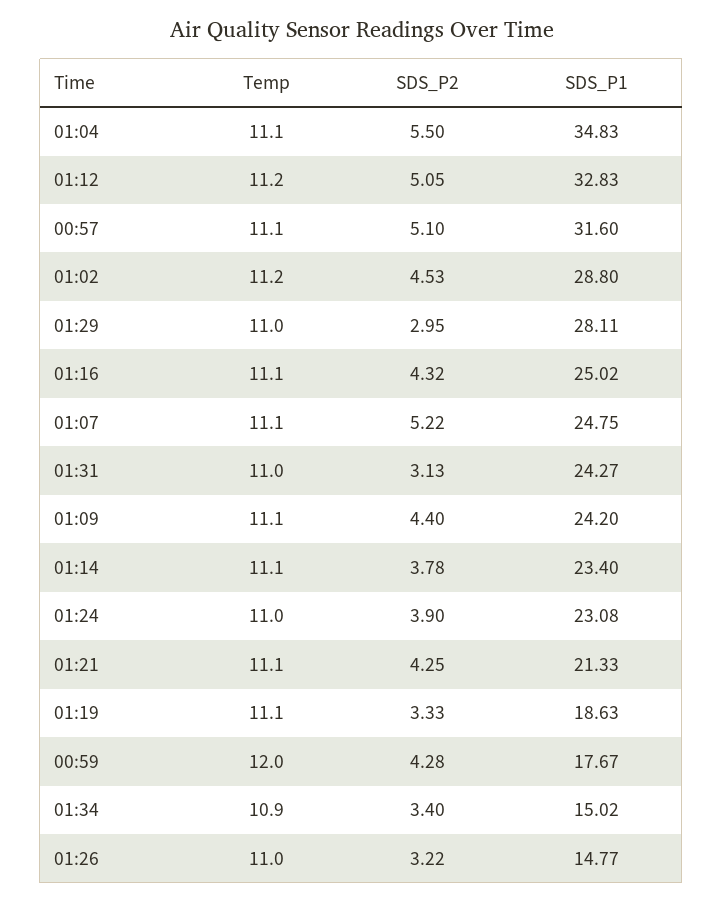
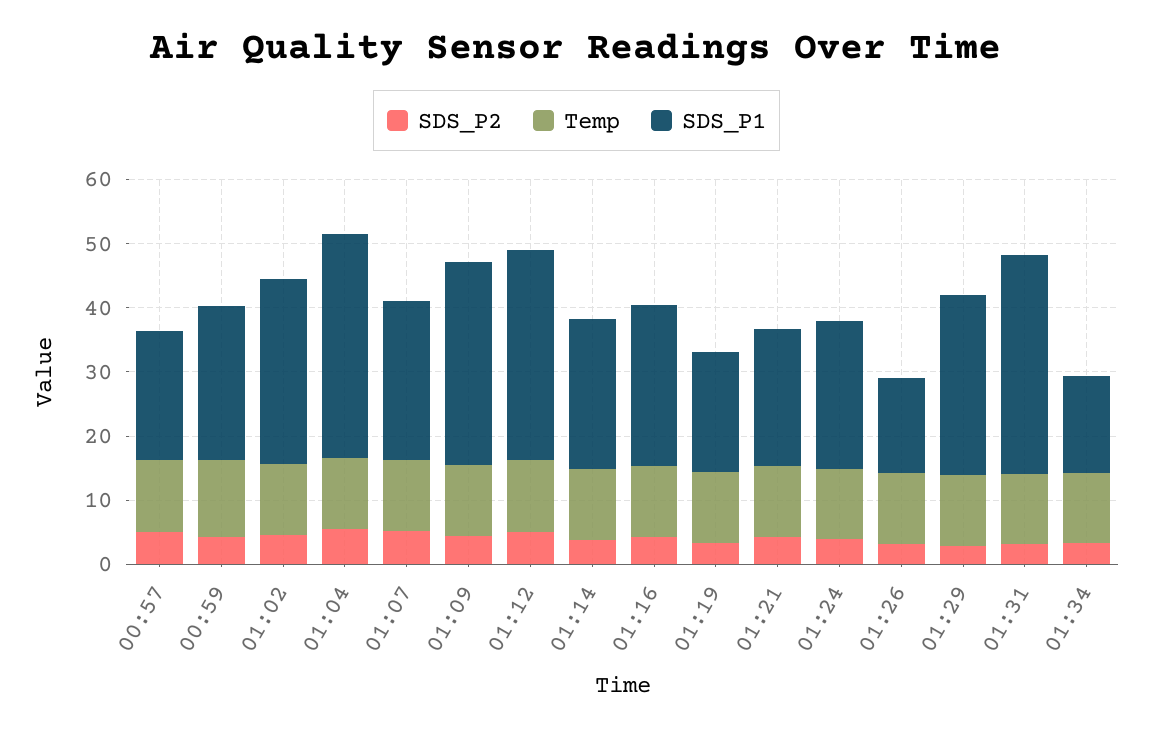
  {
    "Temp": {
      "01:04": 11.1,
      "01:12": 11.2,
      "00:57": 11.1,
      "01:02": 11.2,
      "01:29": 11,
      "01:16": 11.1,
      "01:07": 11.1,
      "01:31": 11,
      "01:09": 11.1,
      "01:14": 11.1,
      "01:24": 11,
      "01:21": 11.1,
      "01:19": 11.1,
      "00:59": 12,
      "01:34": 10.9,
      "01:26": 11
    },
    "SDS_P2": {
      "01:04": 5.5,
      "01:12": 5.05,
      "00:57": 5.1,
      "01:02": 4.53,
      "01:29": 2.95,
      "01:16": 4.32,
      "01:07": 5.22,
      "01:31": 3.13,
      "01:09": 4.4,
      "01:14": 3.78,
      "01:24": 3.9,
      "01:21": 4.25,
      "01:19": 3.33,
      "00:59": 4.28,
      "01:34": 3.4,
      "01:26": 3.22
    },
    "SDS_P1": {
      "01:04": 34.83,
      "01:12": 32.83,
-     "00:57": 31.6,
+     "00:57": 20,
      "01:02": 28.8,
      "01:29": 28.11,
      "01:16": 25.02,
      "01:07": 24.75,
-     "01:31": 24.27,
+     "01:31": 34,
-     "01:09": 24.2,
+     "01:09": 32,
      "01:14": 23.4,
      "01:24": 23.08,
      "01:21": 21.33,
      "01:19": 18.63,
-     "00:59": 17.67,
+     "00:59": 24,
      "01:34": 15.02,
      "01:26": 14.77
    }
  }

